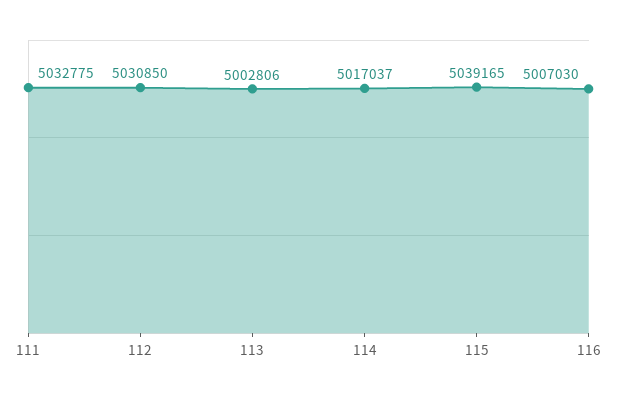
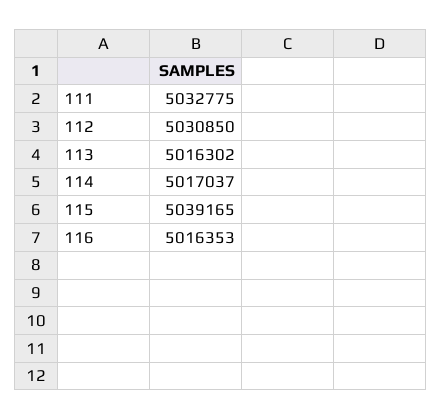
  {
    "111": 5032775,
    "112": 5030850,
-   "113": 5002806,
+   "113": 5016302,
    "114": 5017037,
    "115": 5039165,
-   "116": 5007030
+   "116": 5016353
  }

